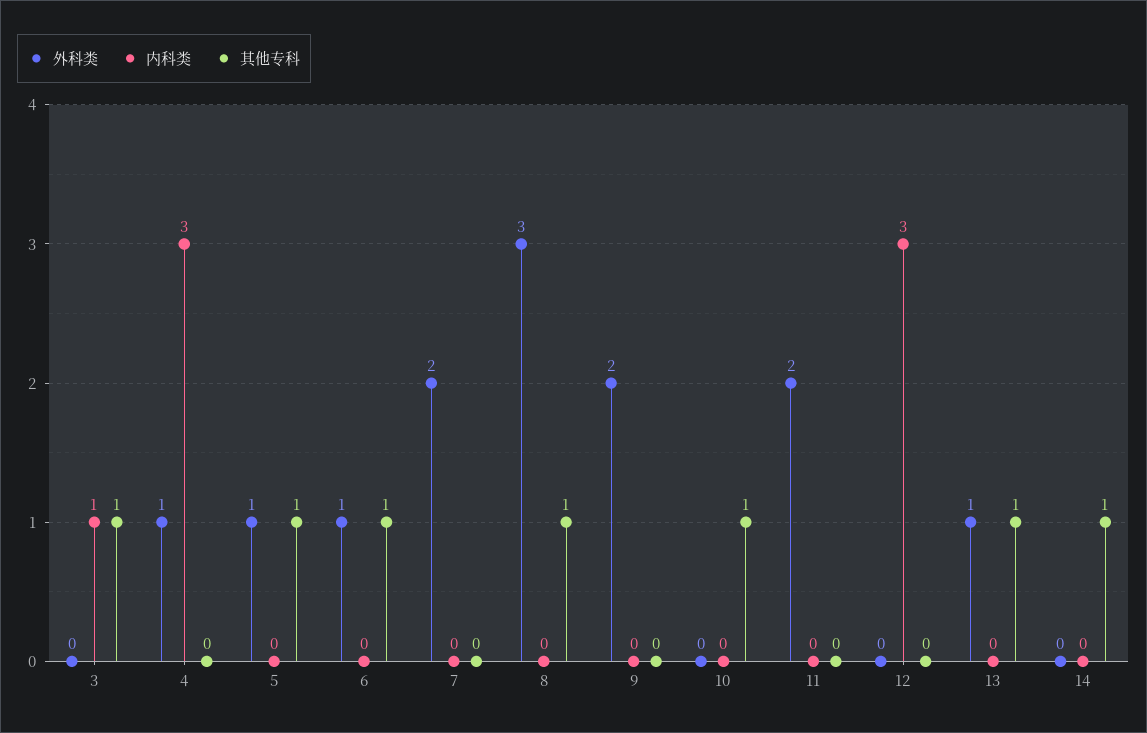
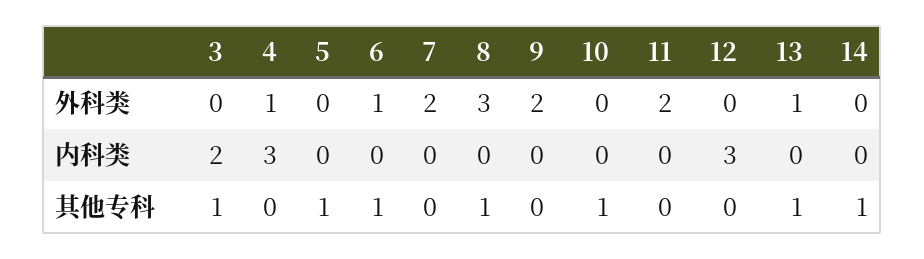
  {
    "外科类": {
      "3": 0,
      "4": 1,
-     "5": 1,
+     "5": 0,
      "6": 1,
      "7": 2,
      "8": 3,
      "9": 2,
      "10": 0,
      "11": 2,
      "12": 0,
      "13": 1,
      "14": 0
    },
    "内科类": {
-     "3": 1,
+     "3": 2,
      "4": 3,
      "5": 0,
      "6": 0,
      "7": 0,
      "8": 0,
      "9": 0,
      "10": 0,
      "11": 0,
      "12": 3,
      "13": 0,
      "14": 0
    },
    "其他专科": {
      "3": 1,
      "4": 0,
      "5": 1,
      "6": 1,
      "7": 0,
      "8": 1,
      "9": 0,
      "10": 1,
      "11": 0,
      "12": 0,
      "13": 1,
      "14": 1
    }
  }

